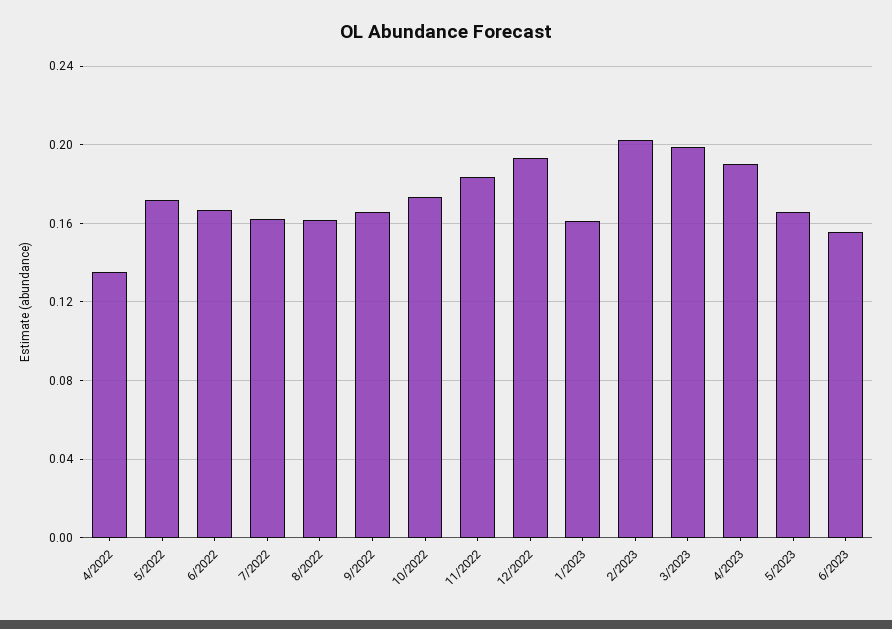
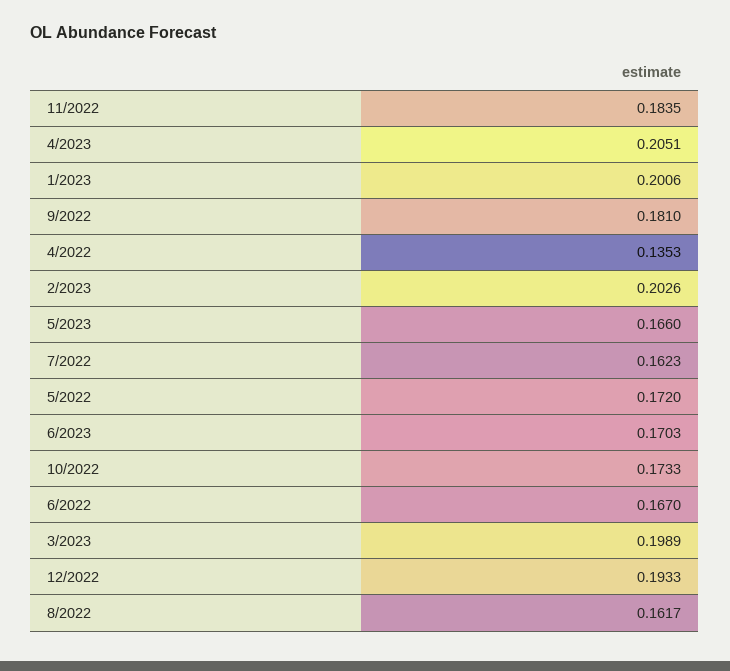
  {
    "4/2022": 0.1353,
    "5/2022": 0.172,
    "6/2022": 0.167,
    "7/2022": 0.1623,
    "8/2022": 0.1617,
-   "9/2022": 0.165,
+   "9/2022": 0.181,
    "10/2022": 0.1733,
    "11/2022": 0.1835,
    "12/2022": 0.1933,
-   "1/2023": 0.16,
+   "1/2023": 0.2006,
    "2/2023": 0.2026,
    "3/2023": 0.1989,
-   "4/2023": 0.19,
+   "4/2023": 0.2051,
    "5/2023": 0.166,
-   "6/2023": 0.155
+   "6/2023": 0.1703
  }

